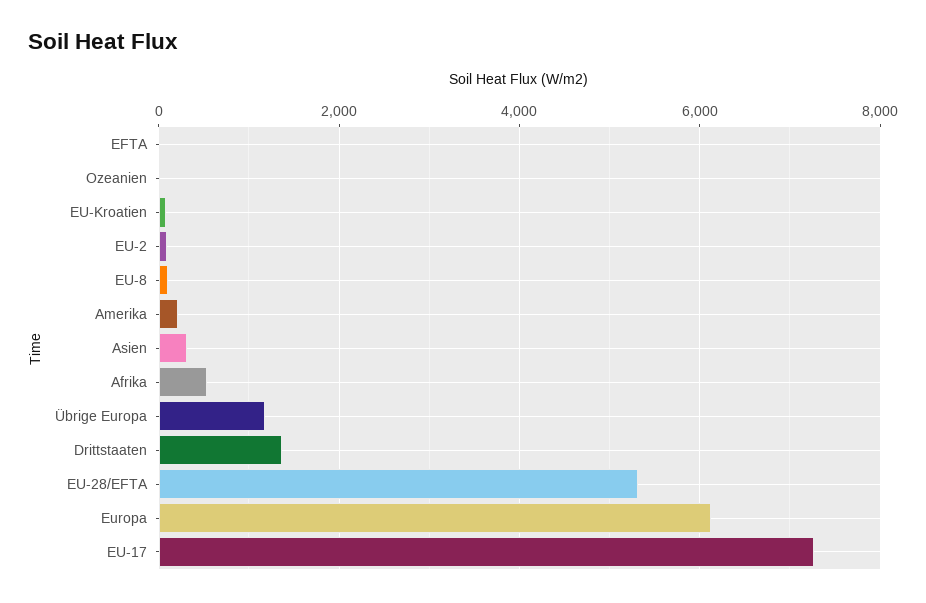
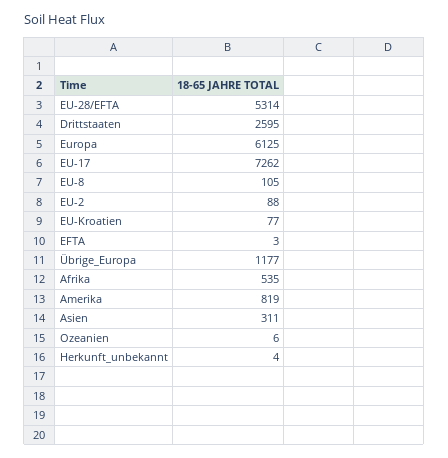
  {
    "EFTA": 3,
    "Ozeanien": 6,
    "EU-Kroatien": 77,
    "EU-2": 88,
    "EU-8": 105,
-   "Amerika": 200,
+   "Amerika": 819,
    "Asien": 311,
    "Afrika": 535,
    "Übrige Europa": 1177,
-   "Drittstaaten": 1400,
+   "Drittstaaten": 2595,
    "EU-28/EFTA": 5314,
    "Europa": 6125,
-   "EU-17": 7262
+   "EU-17": 7262,
+   "Herkunft_unbekannt": 4
  }

